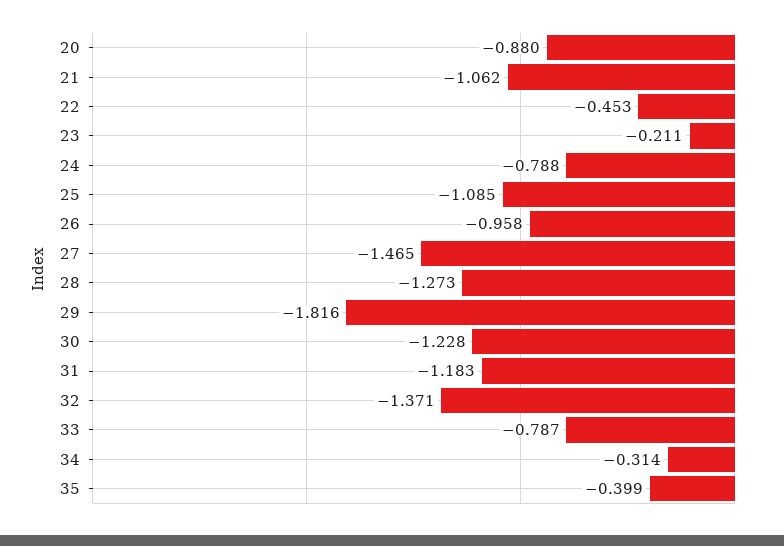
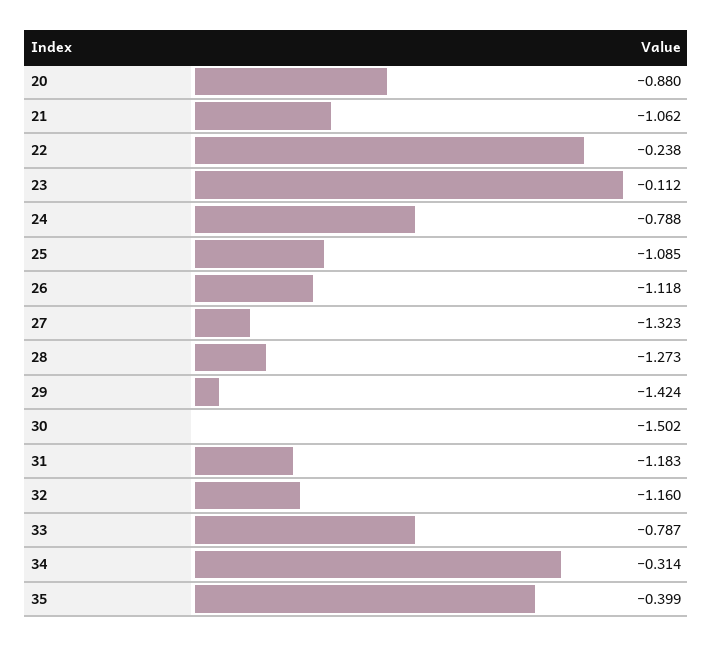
  {
    "20": -0.88,
    "21": -1.062,
-   "22": -0.453,
+   "22": -0.238,
-   "23": -0.211,
+   "23": -0.112,
    "24": -0.788,
    "25": -1.085,
-   "26": -0.958,
+   "26": -1.118,
-   "27": -1.465,
+   "27": -1.323,
    "28": -1.273,
-   "29": -1.816,
+   "29": -1.424,
-   "30": -1.228,
+   "30": -1.502,
    "31": -1.183,
-   "32": -1.371,
+   "32": -1.16,
    "33": -0.787,
    "34": -0.314,
    "35": -0.399
  }

